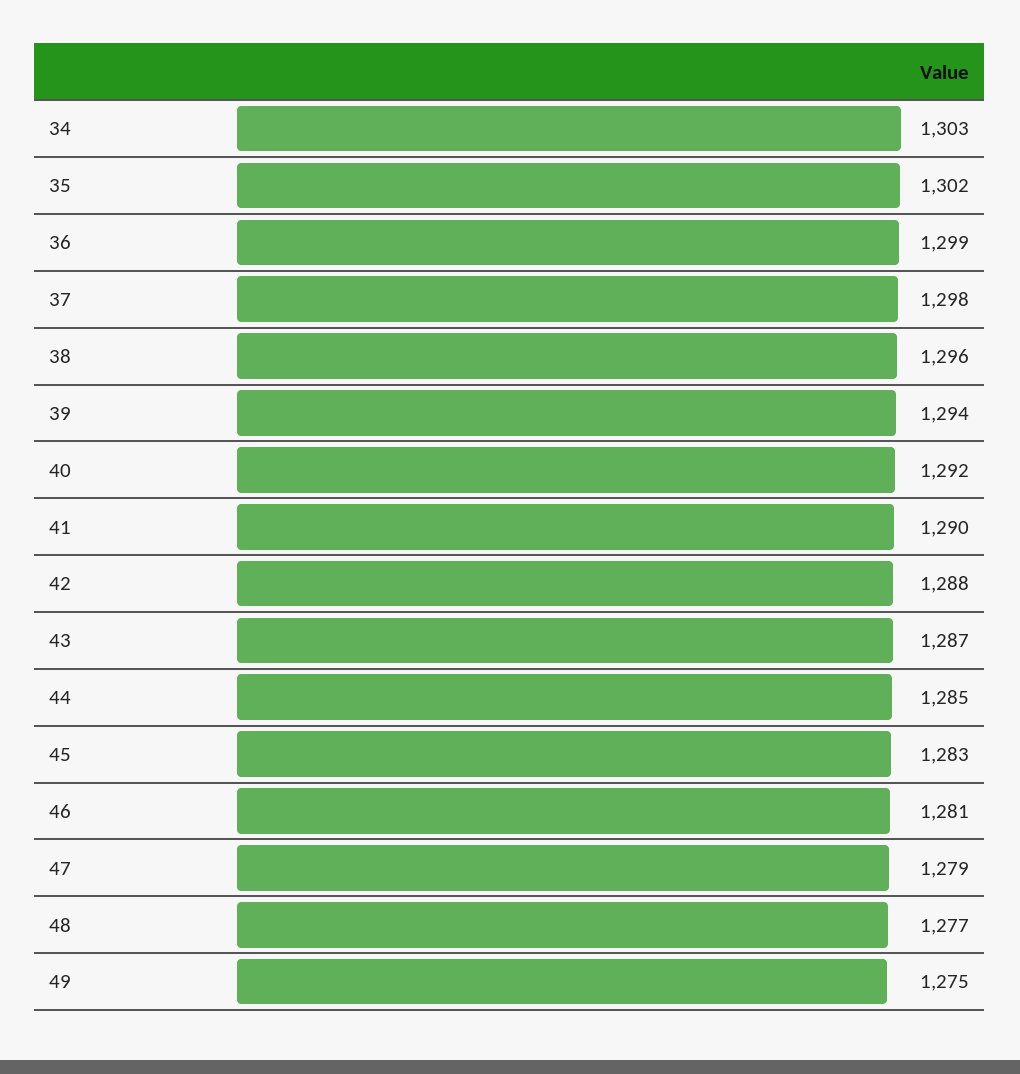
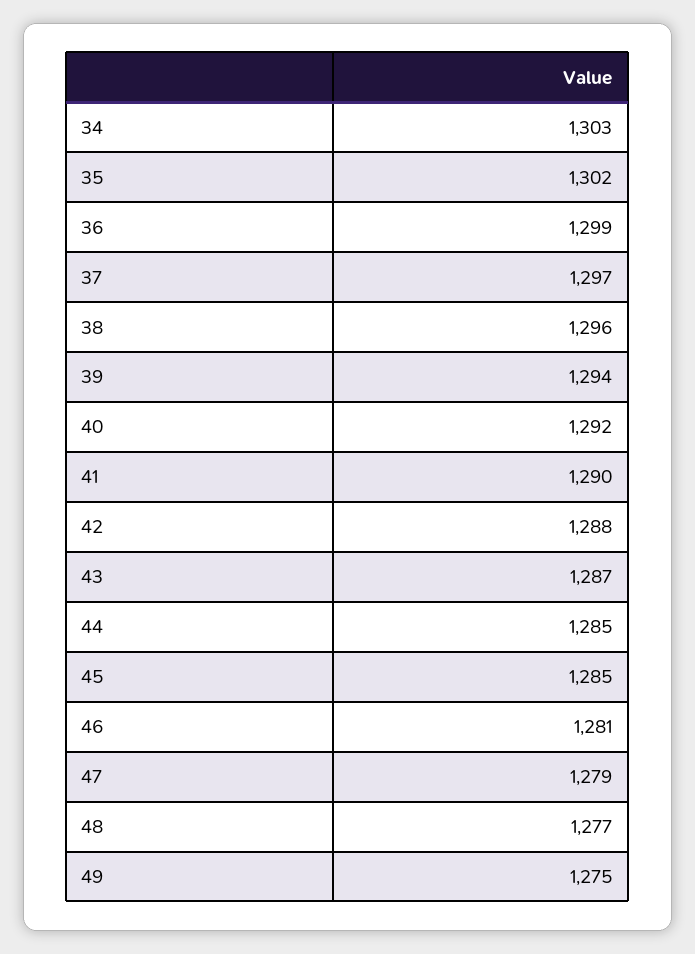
  {
    "34": 1303,
    "35": 1302,
    "36": 1299,
-   "37": 1298,
+   "37": 1297,
    "38": 1296,
    "39": 1294,
    "40": 1292,
    "41": 1290,
    "42": 1288,
    "43": 1287,
    "44": 1285,
-   "45": 1283,
+   "45": 1285,
    "46": 1281,
    "47": 1279,
    "48": 1277,
    "49": 1275
  }

